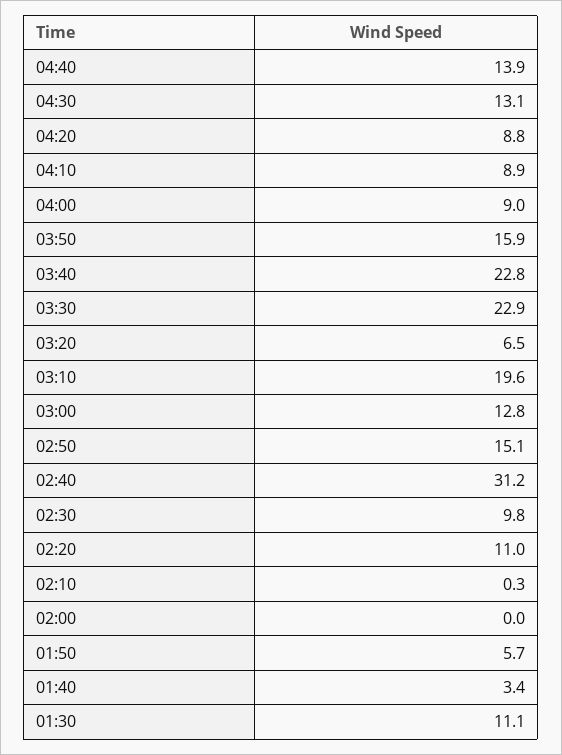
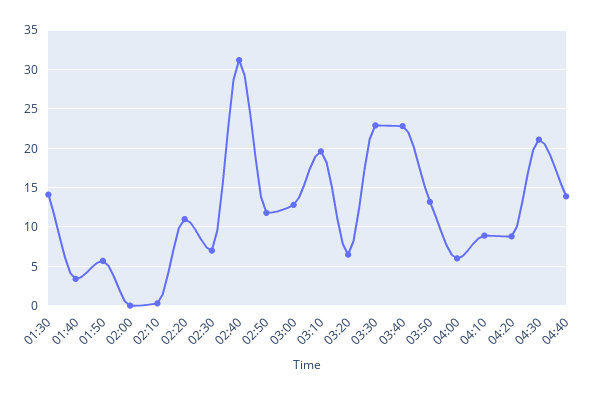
  {
    "04:40": 13.9,
-   "04:30": 13.1,
+   "04:30": 21,
    "04:20": 8.8,
    "04:10": 8.9,
-   "04:00": 9,
+   "04:00": 6,
-   "03:50": 15.9,
+   "03:50": 13,
    "03:40": 22.8,
    "03:30": 22.9,
    "03:20": 6.5,
    "03:10": 19.6,
    "03:00": 12.8,
-   "02:50": 15.1,
+   "02:50": 12,
    "02:40": 31.2,
-   "02:30": 9.8,
+   "02:30": 7,
    "02:20": 11,
    "02:10": 0.3,
    "02:00": 0,
    "01:50": 5.7,
    "01:40": 3.4,
-   "01:30": 11.1
+   "01:30": 14
  }

